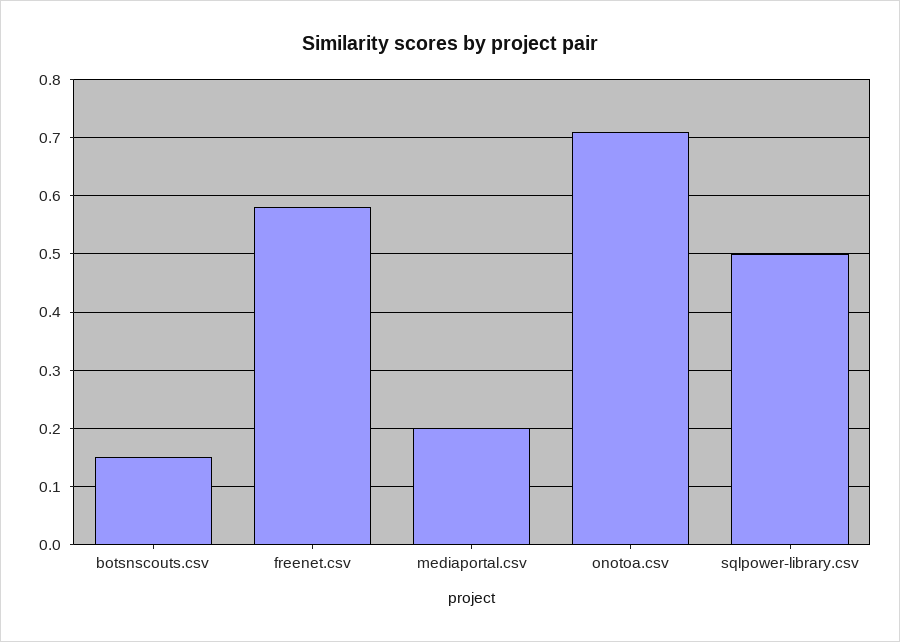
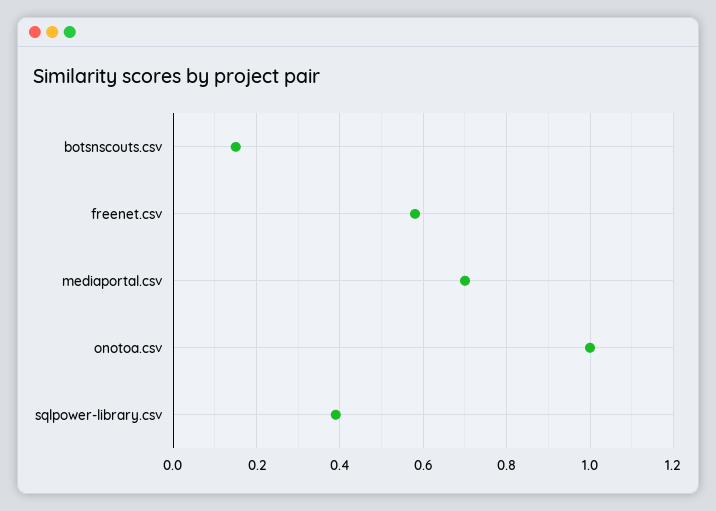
  {
    "botsnscouts.csv": 0.15,
    "freenet.csv": 0.6,
-   "mediaportal.csv": 0.2,
+   "mediaportal.csv": 0.7,
-   "onotoa.csv": 0.7,
+   "onotoa.csv": 1,
-   "sqlpower-library.csv": 0.5
+   "sqlpower-library.csv": 0.4
  }

